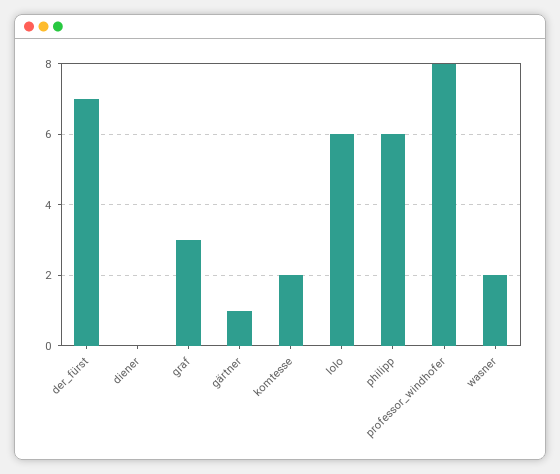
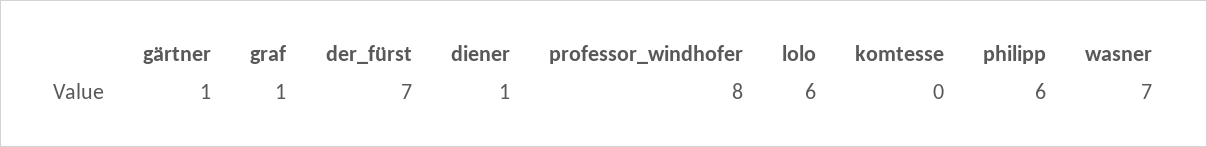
  {
    "der_fürst": 7,
-   "diener": 0,
+   "diener": 1,
-   "graf": 3,
+   "graf": 1,
    "gärtner": 1,
-   "komtesse": 2,
+   "komtesse": 0,
    "lolo": 6,
    "philipp": 6,
    "professor_windhofer": 8,
-   "wasner": 2
+   "wasner": 7
  }

